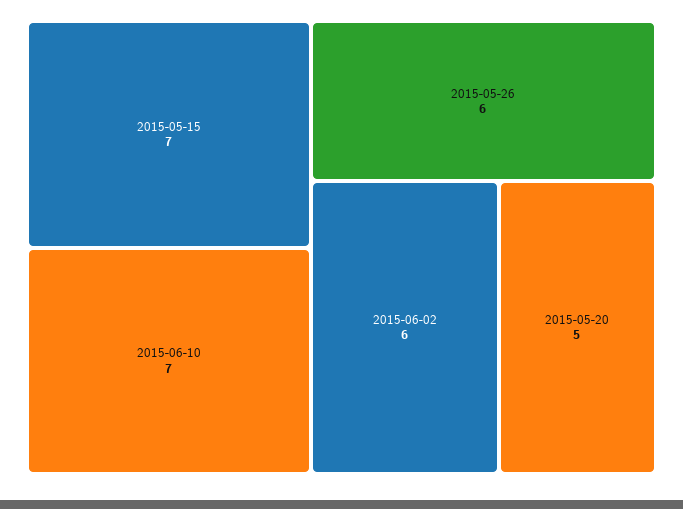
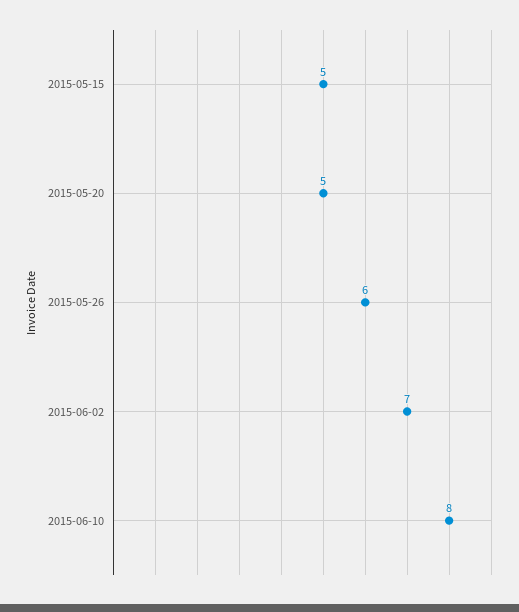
  {
-   "2015-05-15": 7,
+   "2015-05-15": 5,
-   "2015-06-10": 7,
+   "2015-06-10": 8,
    "2015-05-26": 6,
-   "2015-06-02": 6,
+   "2015-06-02": 7,
    "2015-05-20": 5
  }

